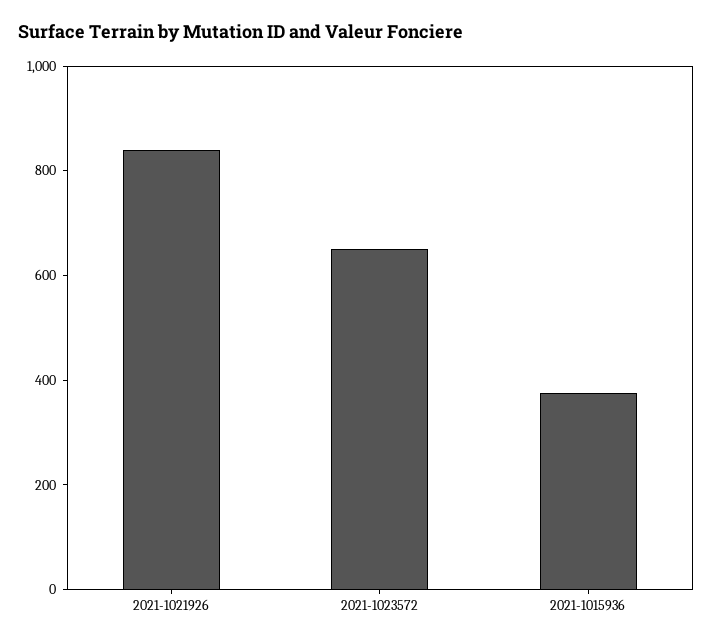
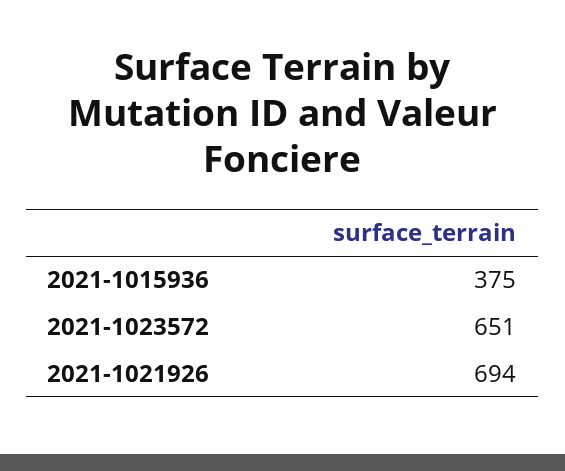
  {
-   "2021-1021926": 850,
+   "2021-1021926": 694,
    "2021-1023572": 651,
    "2021-1015936": 375
  }

